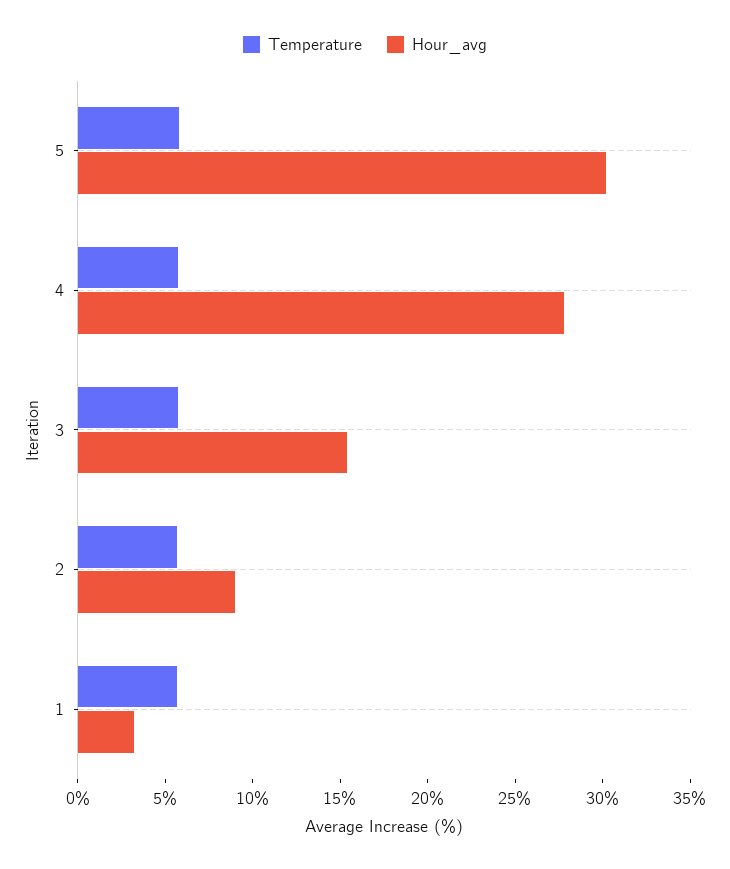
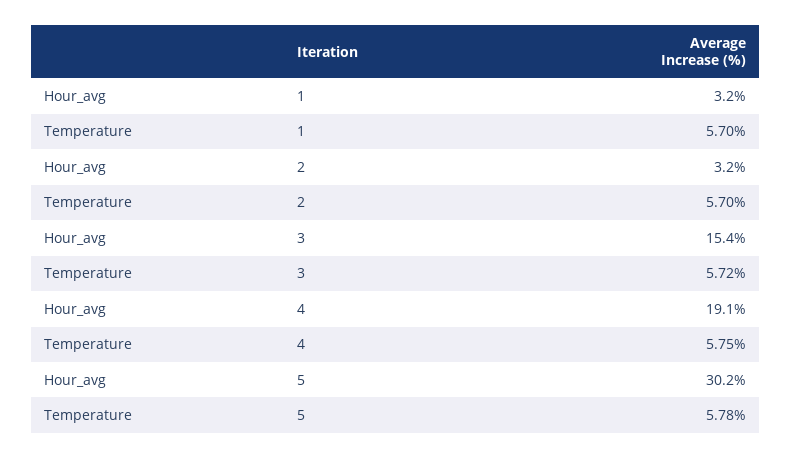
  {
    "Temperature": {
      "5": 5.78,
      "4": 5.75,
      "3": 5.72,
      "2": 5.7,
      "1": 5.7
    },
    "Hour_avg": {
      "5": 30.2,
-     "4": 28,
+     "4": 19.1,
      "3": 15.4,
-     "2": 9,
+     "2": 3.2,
      "1": 3.2
    }
  }

